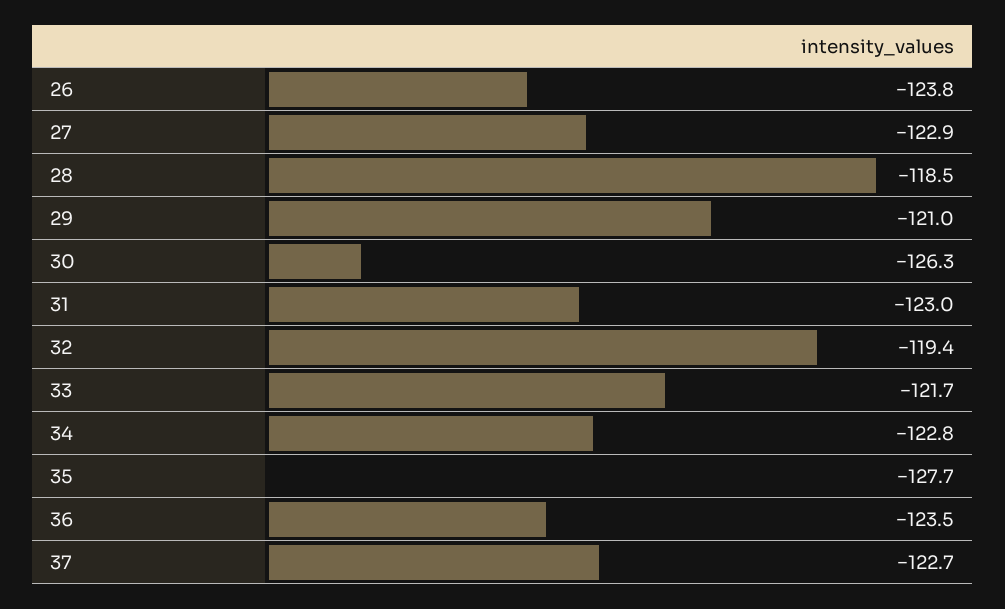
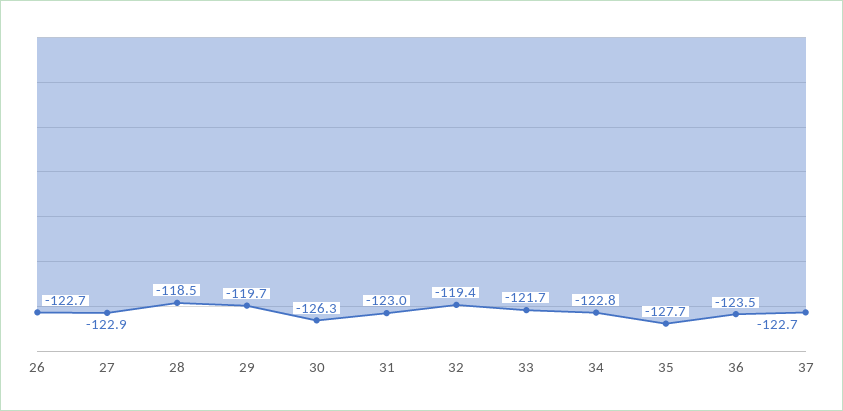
  {
-   "26": -123.8,
+   "26": -122.7,
    "27": -122.9,
    "28": -118.5,
-   "29": -121,
+   "29": -119.7,
    "30": -126.3,
    "31": -123,
    "32": -119.4,
    "33": -121.7,
    "34": -122.8,
    "35": -127.7,
    "36": -123.5,
    "37": -122.7
  }

